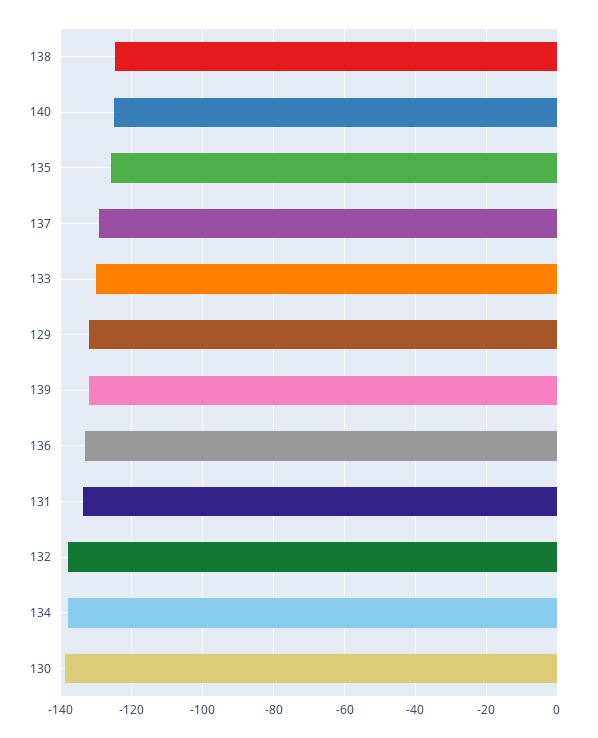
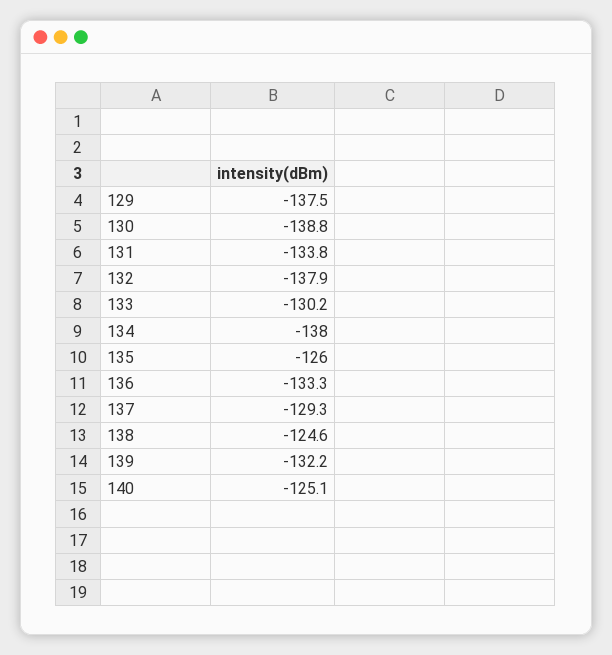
  {
    "138": -124.6,
    "140": -125.1,
    "135": -126,
    "137": -129.3,
    "133": -130.2,
-   "129": -132,
+   "129": -137.5,
    "139": -132.2,
    "136": -133.3,
    "131": -133.8,
    "132": -137.9,
    "134": -138,
    "130": -138.8
  }

